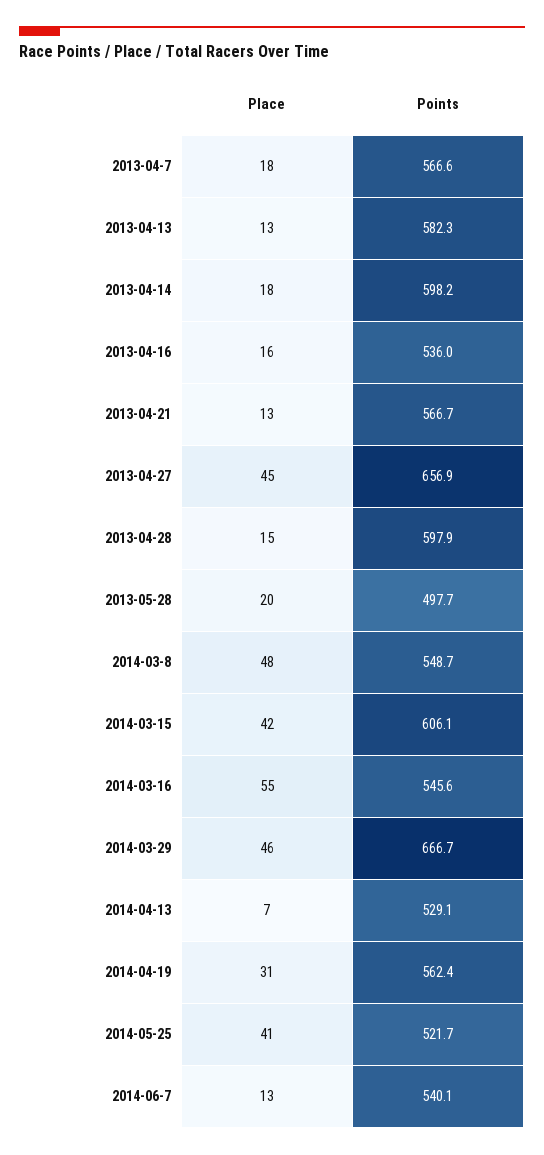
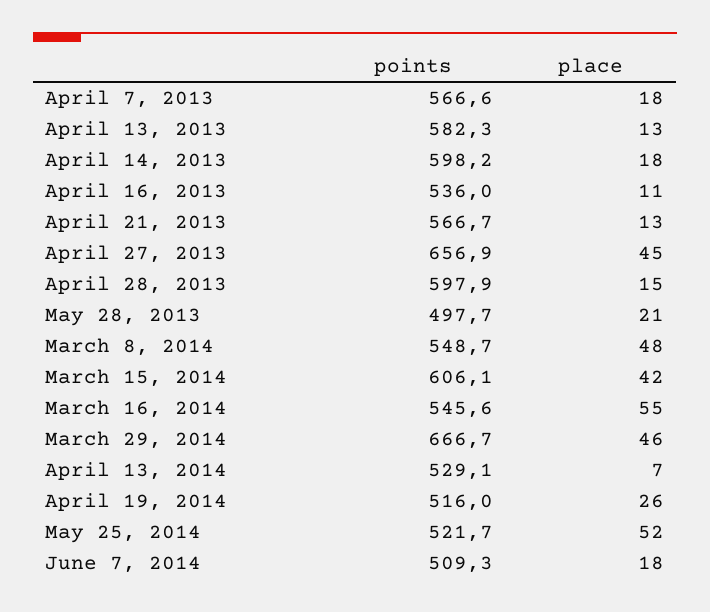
  {
    "Place": {
      "2013-04-7": 18,
      "2013-04-13": 13,
      "2013-04-14": 18,
-     "2013-04-16": 16,
+     "2013-04-16": 11,
      "2013-04-21": 13,
      "2013-04-27": 45,
      "2013-04-28": 15,
-     "2013-05-28": 20,
+     "2013-05-28": 21,
      "2014-03-8": 48,
      "2014-03-15": 42,
      "2014-03-16": 55,
      "2014-03-29": 46,
      "2014-04-13": 7,
-     "2014-04-19": 31,
+     "2014-04-19": 26,
-     "2014-05-25": 41,
+     "2014-05-25": 52,
-     "2014-06-7": 13
+     "2014-06-7": 18
    },
    "Points": {
      "2013-04-7": 566.6,
      "2013-04-13": 582.3,
      "2013-04-14": 598.2,
      "2013-04-16": 536,
      "2013-04-21": 566.7,
      "2013-04-27": 656.9,
      "2013-04-28": 597.9,
      "2013-05-28": 497.7,
      "2014-03-8": 548.7,
      "2014-03-15": 606.1,
      "2014-03-16": 545.6,
      "2014-03-29": 666.7,
      "2014-04-13": 529.1,
-     "2014-04-19": 562.4,
+     "2014-04-19": 516,
      "2014-05-25": 521.7,
-     "2014-06-7": 540.1
+     "2014-06-7": 509.3
    }
  }

